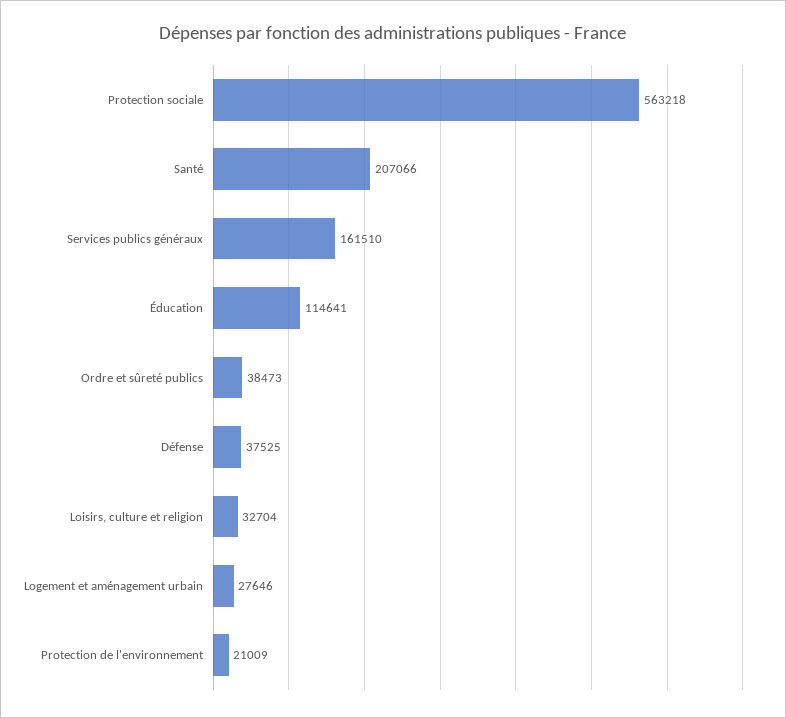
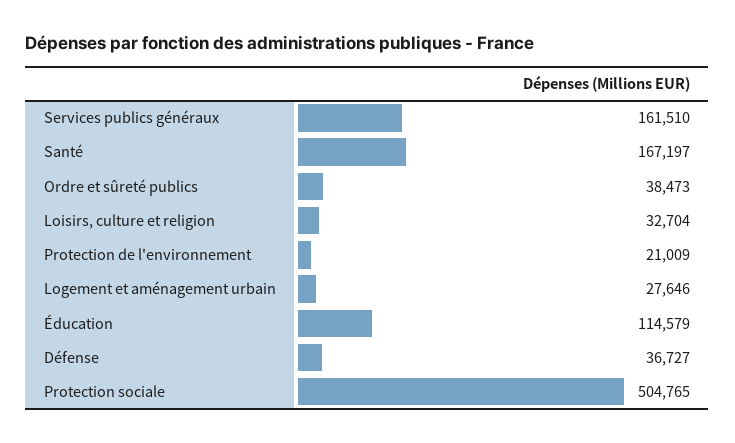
  {
-   "Protection sociale": 563218,
+   "Protection sociale": 504765,
-   "Santé": 207066,
+   "Santé": 167197,
    "Services publics généraux": 161510,
-   "Éducation": 114641,
+   "Éducation": 114579,
    "Ordre et sûreté publics": 38473,
-   "Défense": 37525,
+   "Défense": 36727,
    "Loisirs, culture et religion": 32704,
    "Logement et aménagement urbain": 27646,
    "Protection de l'environnement": 21009
  }

